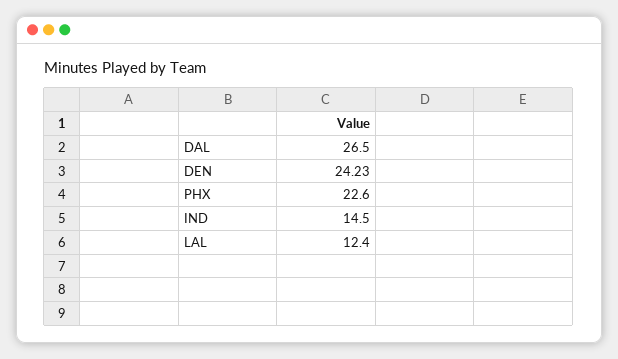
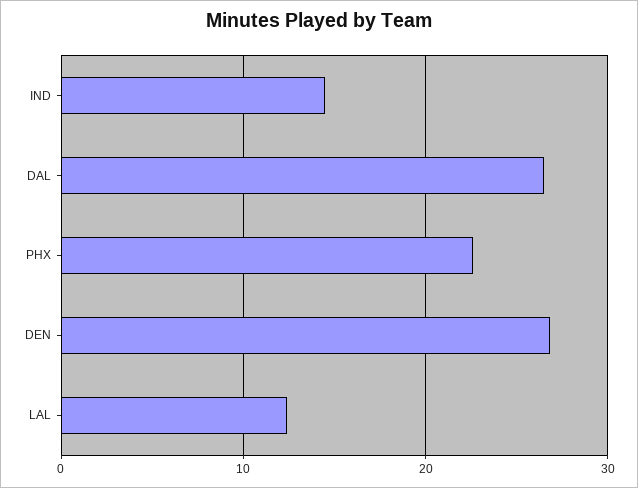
  {
    "DAL": 26.5,
-   "DEN": 24.23,
+   "DEN": 27,
    "PHX": 22.6,
    "IND": 14.5,
    "LAL": 12.4
  }

